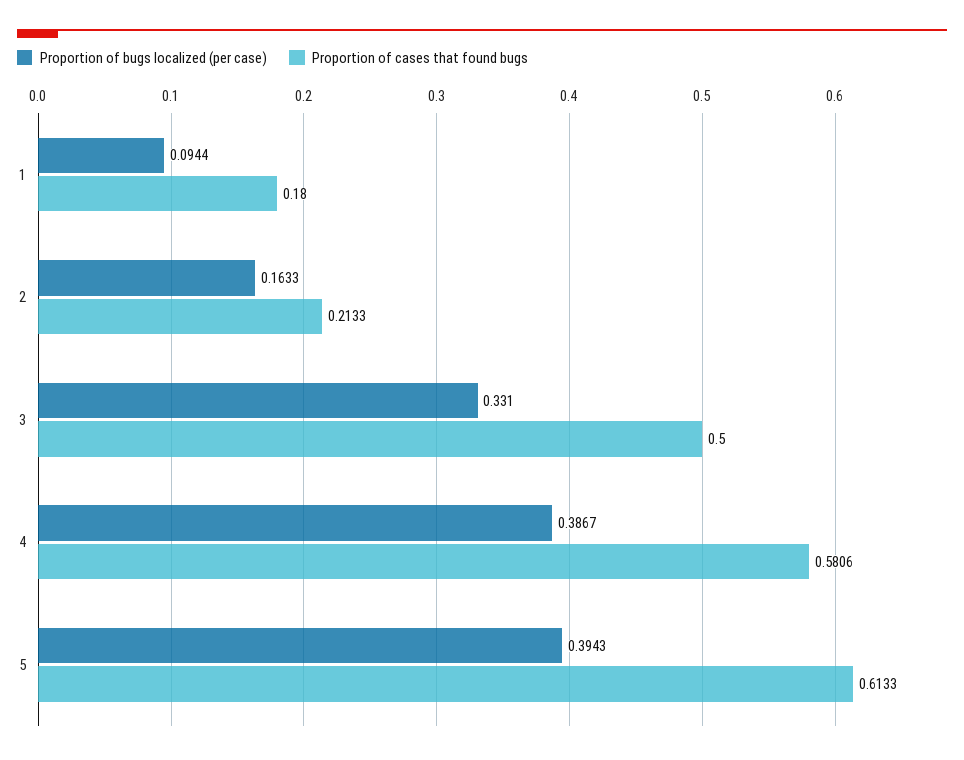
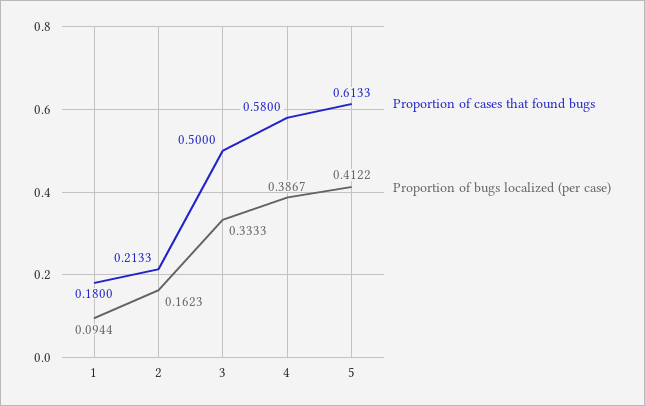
  {
    "Proportion of bugs localized (per case)": {
      "1": 0.0944,
-     "2": 0.1633,
+     "2": 0.1623,
-     "3": 0.331,
+     "3": 0.3333,
      "4": 0.3867,
-     "5": 0.3943
+     "5": 0.4122
    },
    "Proportion of cases that found bugs": {
      "1": 0.18,
      "2": 0.2133,
      "3": 0.5,
-     "4": 0.5806,
+     "4": 0.58,
      "5": 0.6133
    }
  }

